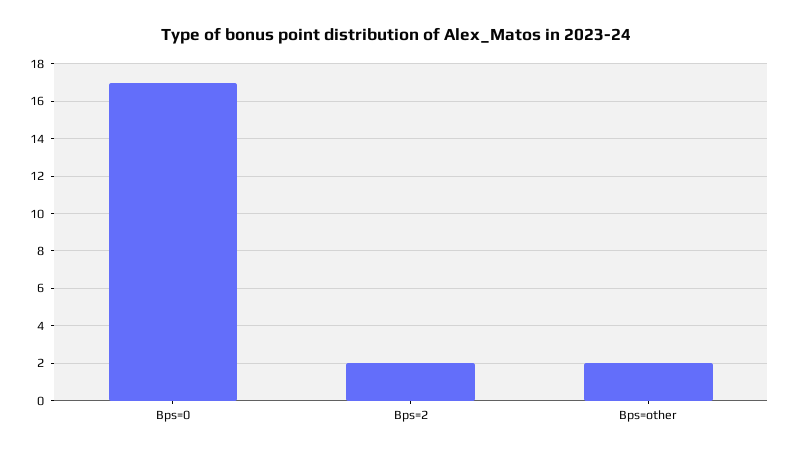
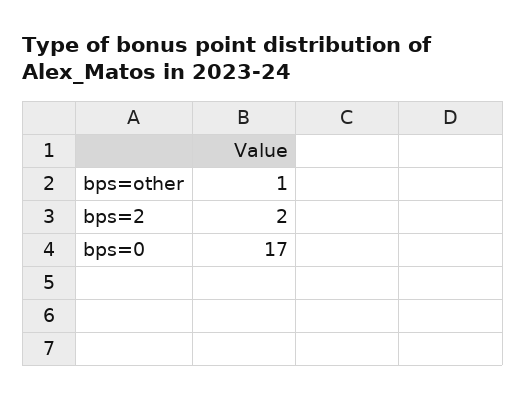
  {
    "Bps=0": 17,
    "Bps=2": 2,
-   "Bps=other": 2
+   "Bps=other": 1
  }

